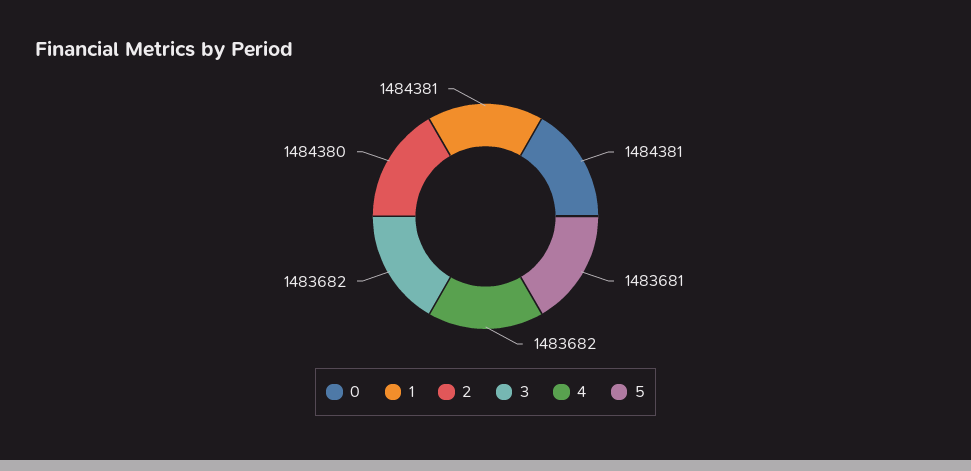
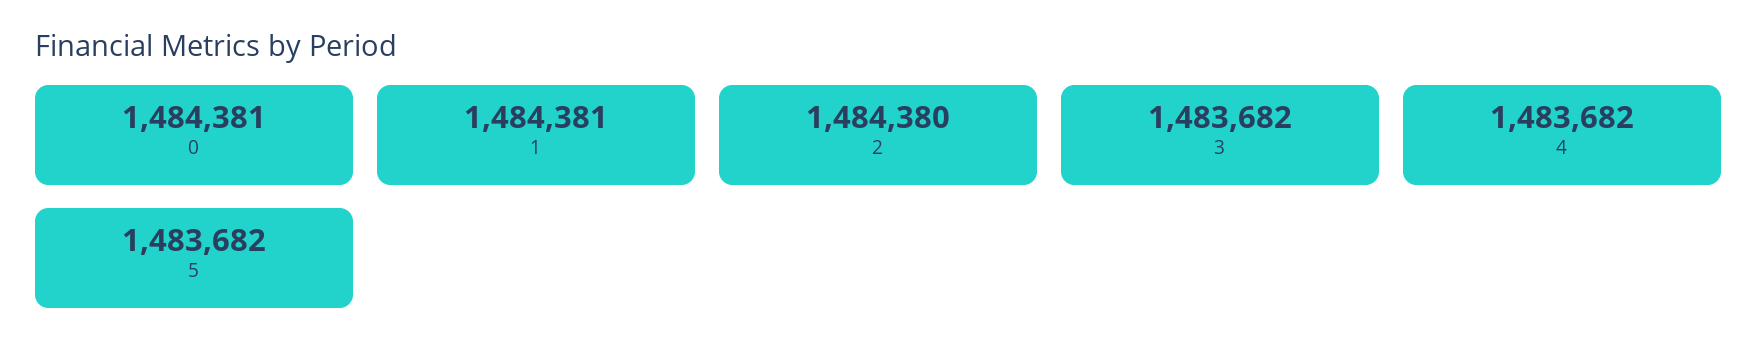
  {
    "0": 1484381,
    "1": 1484381,
    "2": 1484380,
    "3": 1483682,
    "4": 1483682,
-   "5": 1483681
+   "5": 1483682
  }

